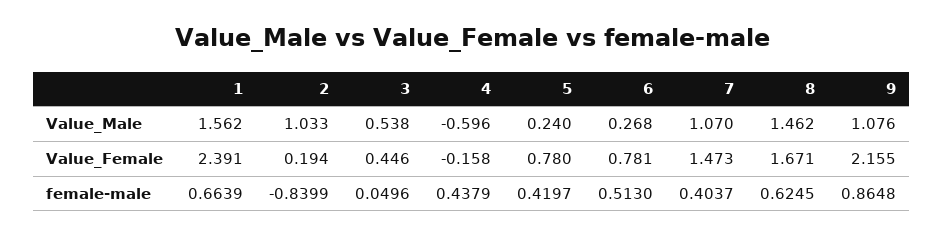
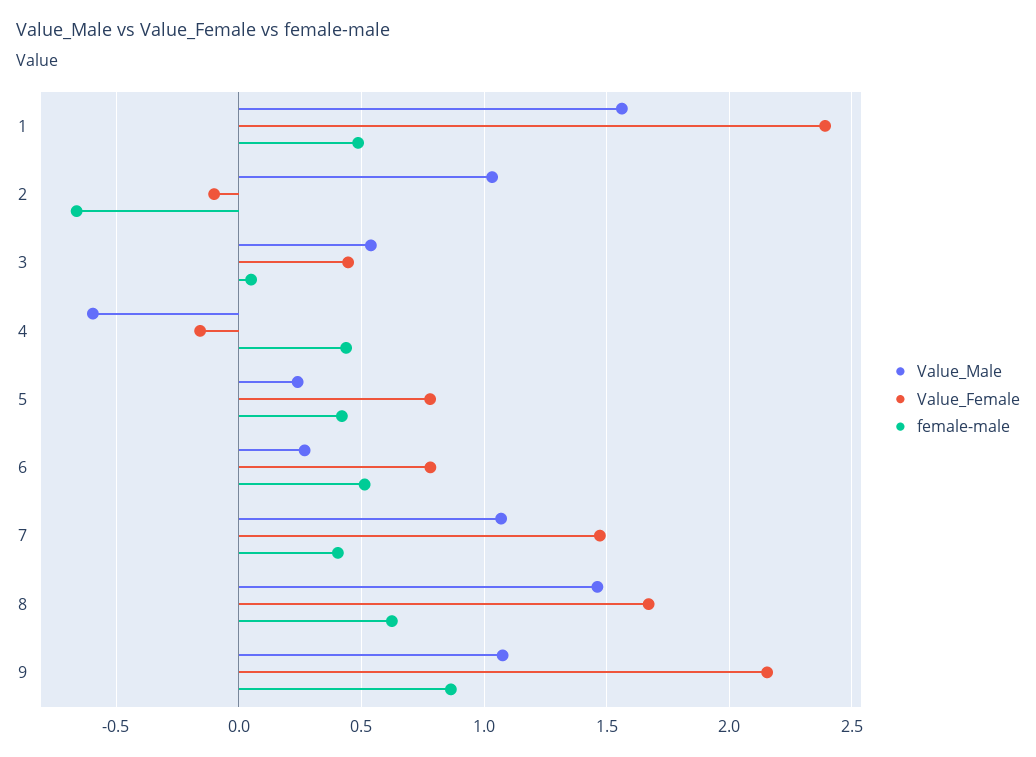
  {
    "Value_Male": {
      "1": 1.562,
      "2": 1.033,
      "3": 0.538,
      "4": -0.596,
      "5": 0.24,
      "6": 0.268,
      "7": 1.07,
      "8": 1.462,
      "9": 1.076
    },
    "Value_Female": {
      "1": 2.391,
-     "2": 0.194,
+     "2": -0.1,
      "3": 0.446,
      "4": -0.158,
      "5": 0.78,
      "6": 0.781,
      "7": 1.473,
      "8": 1.671,
      "9": 2.155
    },
    "female-male": {
-     "1": 0.6639,
+     "1": 0.5,
-     "2": -0.8399,
+     "2": -0.65,
      "3": 0.0496,
      "4": 0.4379,
      "5": 0.4197,
      "6": 0.513,
      "7": 0.4037,
      "8": 0.6245,
      "9": 0.8648
    }
  }

